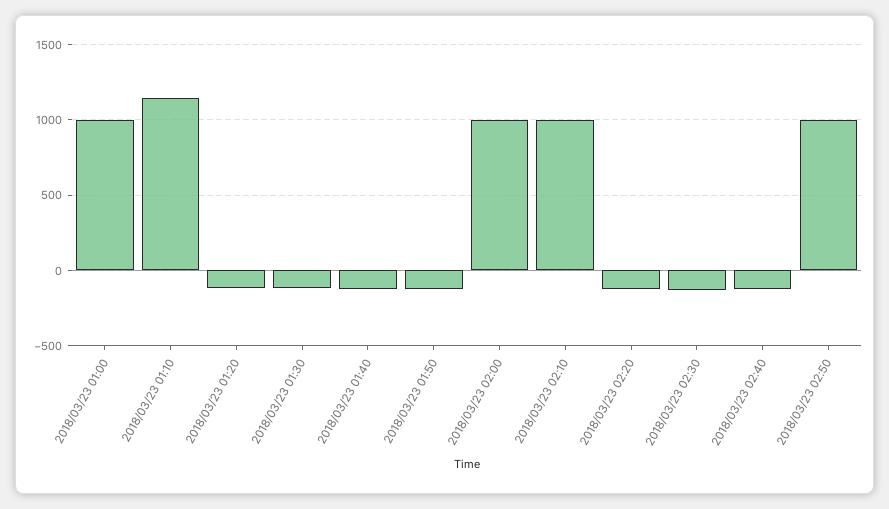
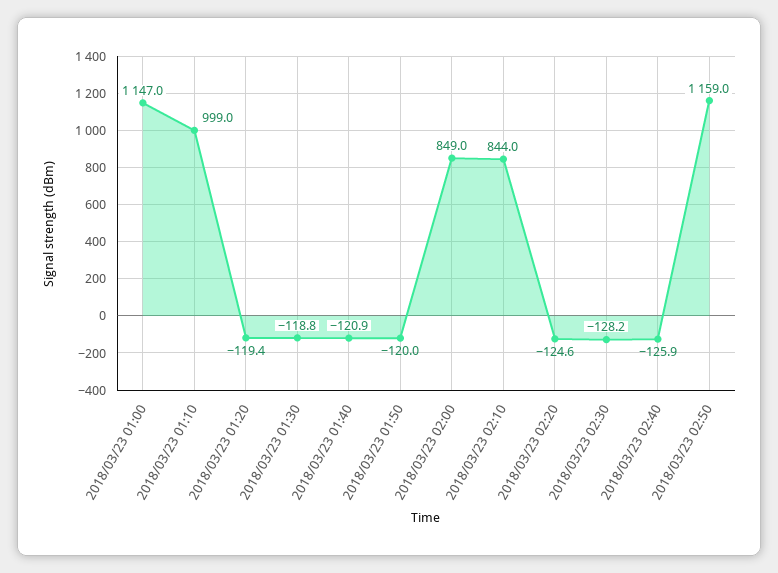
  {
-   "2018/03/23 01:00": 1000,
+   "2018/03/23 01:00": 1147,
-   "2018/03/23 01:10": 1150,
+   "2018/03/23 01:10": 999,
    "2018/03/23 01:20": -119.4,
    "2018/03/23 01:30": -118.8,
    "2018/03/23 01:40": -120.9,
    "2018/03/23 01:50": -120,
-   "2018/03/23 02:00": 1000,
+   "2018/03/23 02:00": 849,
-   "2018/03/23 02:10": 1000,
+   "2018/03/23 02:10": 844,
    "2018/03/23 02:20": -124.6,
    "2018/03/23 02:30": -128.2,
    "2018/03/23 02:40": -125.9,
-   "2018/03/23 02:50": 1000
+   "2018/03/23 02:50": 1159
  }

